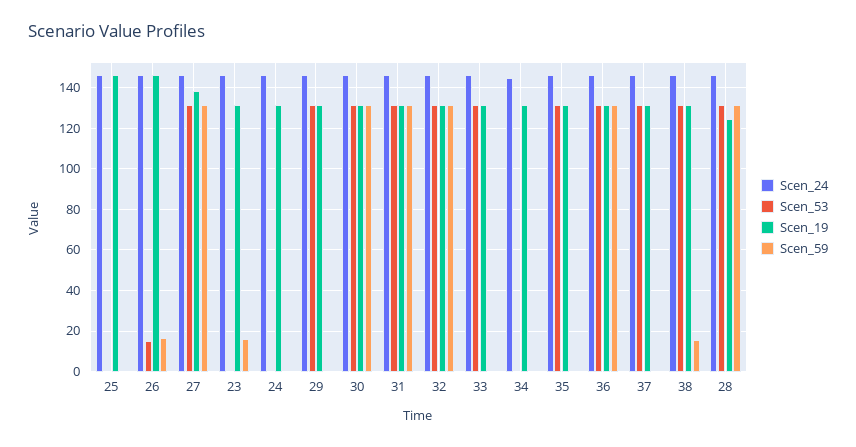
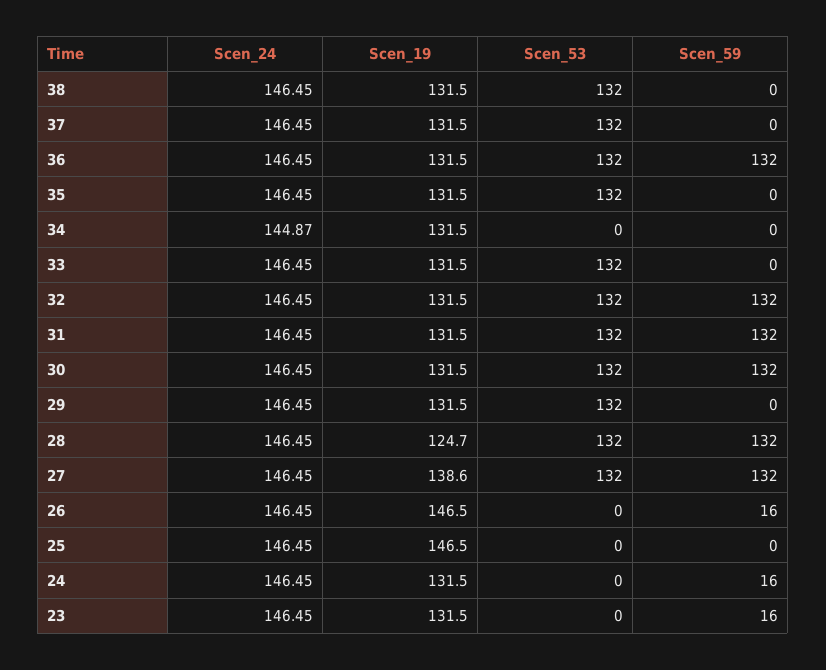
  {
    "Scen_24": {
      "25": 146.45,
      "26": 146.45,
      "27": 146.45,
      "23": 146.45,
      "24": 146.45,
      "29": 146.45,
      "30": 146.45,
      "31": 146.45,
      "32": 146.45,
      "33": 146.45,
      "34": 144.87,
      "35": 146.45,
      "36": 146.45,
      "37": 146.45,
      "38": 146.45,
      "28": 146.45
    },
    "Scen_53": {
      "25": 0,
-     "26": 15,
+     "26": 0,
      "27": 132,
      "23": 0,
      "24": 0,
      "29": 132,
      "30": 132,
      "31": 132,
      "32": 132,
      "33": 132,
      "34": 0,
      "35": 132,
      "36": 132,
      "37": 132,
      "38": 132,
      "28": 132
    },
    "Scen_19": {
      "25": 146.5,
      "26": 146.5,
      "27": 138.6,
      "23": 131.5,
      "24": 131.5,
      "29": 131.5,
      "30": 131.5,
      "31": 131.5,
      "32": 131.5,
      "33": 131.5,
      "34": 131.5,
      "35": 131.5,
      "36": 131.5,
      "37": 131.5,
      "38": 131.5,
      "28": 124.7
    },
    "Scen_59": {
      "25": 0,
      "26": 16,
      "27": 132,
      "23": 16,
-     "24": 0,
+     "24": 16,
      "29": 0,
      "30": 132,
      "31": 132,
      "32": 132,
      "33": 0,
      "34": 0,
      "35": 0,
      "36": 132,
      "37": 0,
-     "38": 15,
+     "38": 0,
      "28": 132
    }
  }

